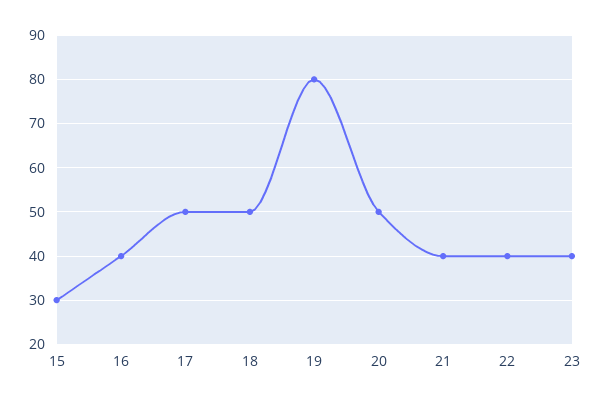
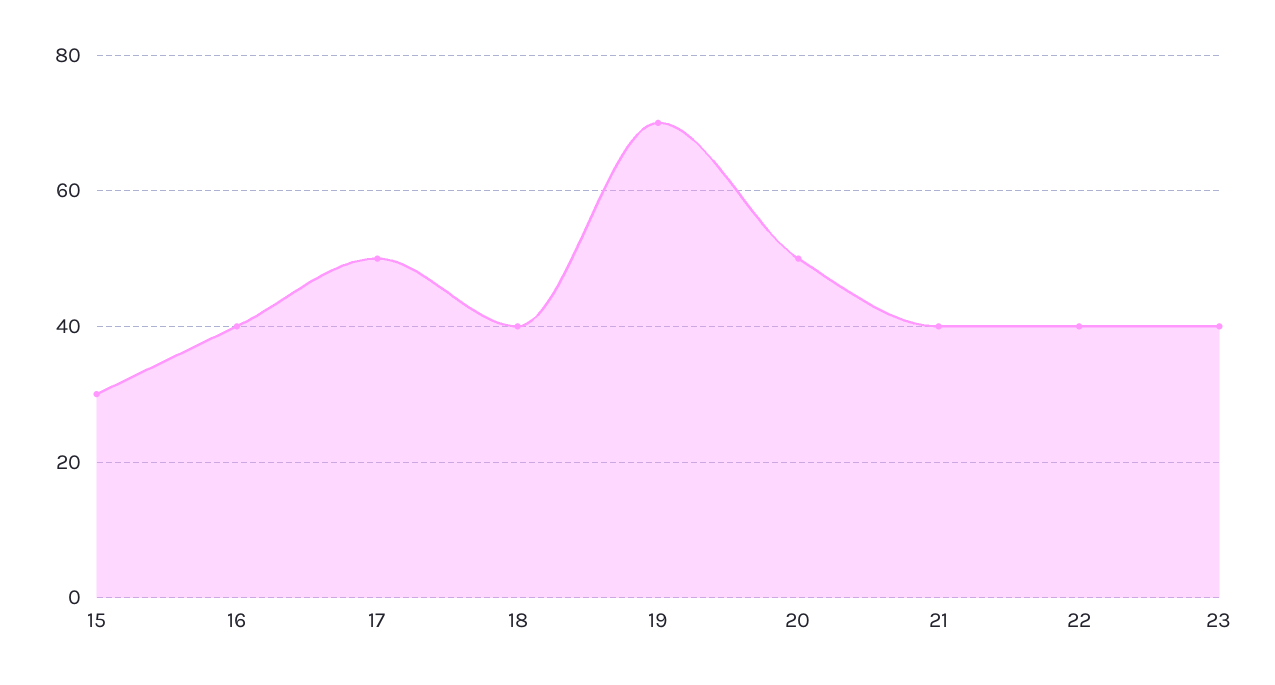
  {
    "15": 30,
    "16": 40,
    "17": 50,
-   "18": 50,
+   "18": 40,
-   "19": 80,
+   "19": 70,
    "20": 50,
    "21": 40,
    "22": 40,
    "23": 40
  }

